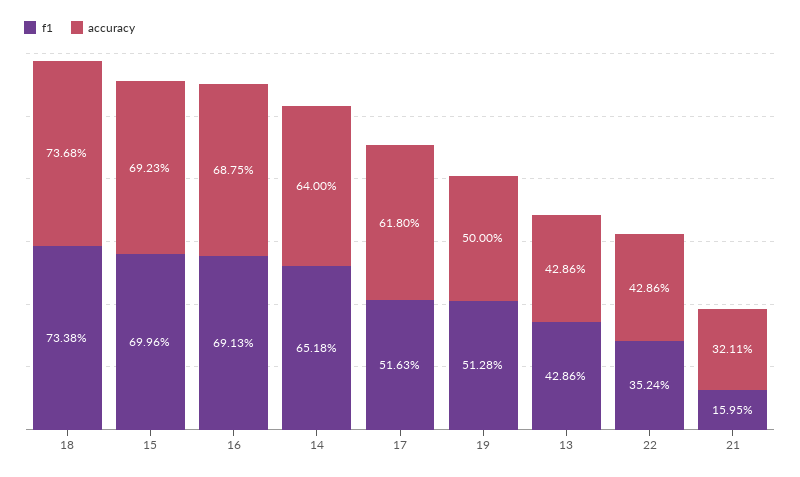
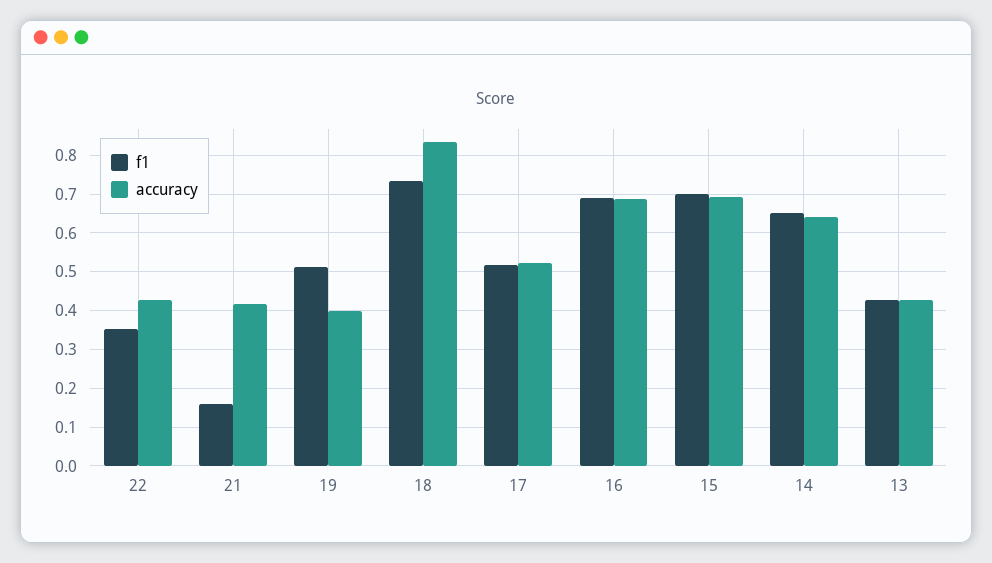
  {
    "f1": {
      "18": 0.7338,
      "15": 0.6996,
      "16": 0.6913,
      "14": 0.6518,
      "17": 0.5163,
      "19": 0.5128,
      "13": 0.4286,
      "22": 0.3524,
      "21": 0.1595
    },
    "accuracy": {
-     "18": 0.7368,
+     "18": 0.84,
      "15": 0.6923,
      "16": 0.6875,
      "14": 0.64,
-     "17": 0.618,
+     "17": 0.52,
-     "19": 0.5,
+     "19": 0.4,
      "13": 0.4286,
      "22": 0.4286,
-     "21": 0.3211
+     "21": 0.42
    }
  }

